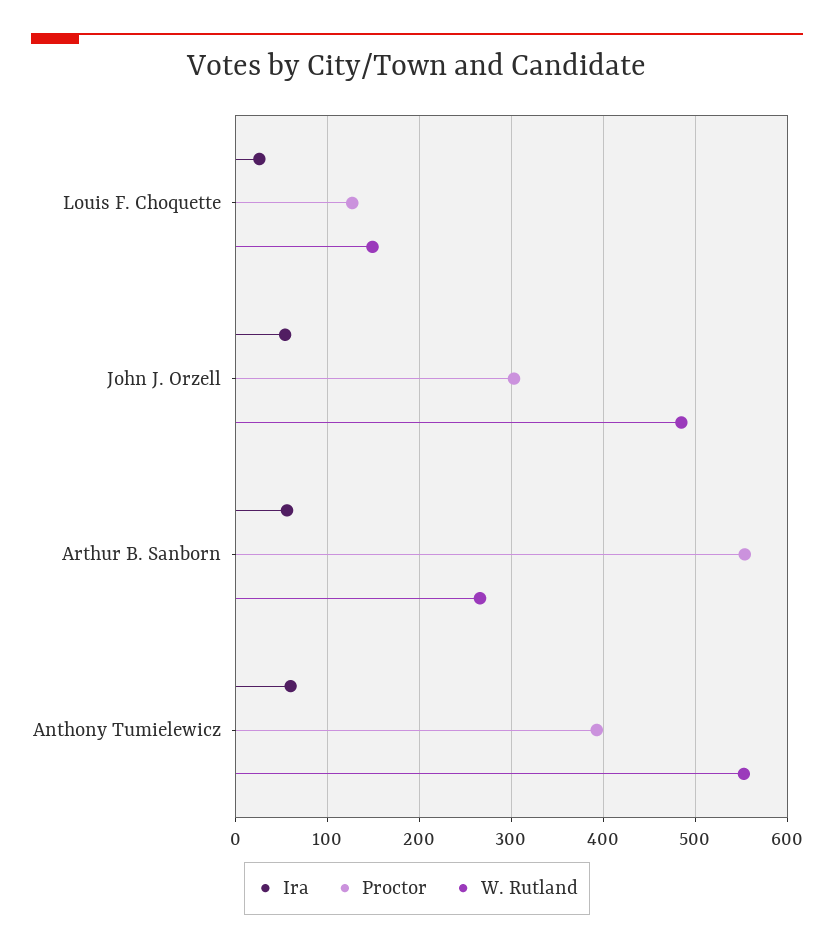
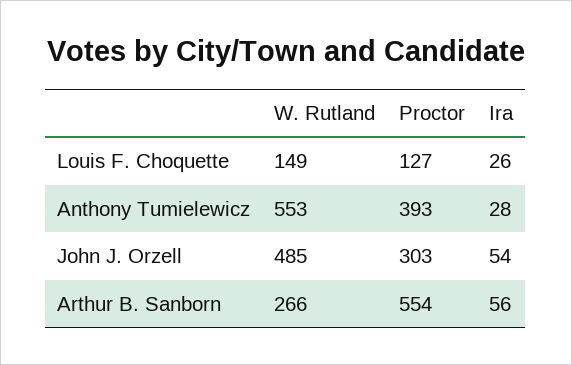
  {
    "Ira": {
      "Louis F. Choquette": 26,
      "John J. Orzell": 54,
      "Arthur B. Sanborn": 56,
-     "Anthony Tumielewicz": 60
+     "Anthony Tumielewicz": 28
    },
    "Proctor": {
      "Louis F. Choquette": 127,
      "John J. Orzell": 303,
      "Arthur B. Sanborn": 554,
      "Anthony Tumielewicz": 393
    },
    "W. Rutland": {
      "Louis F. Choquette": 149,
      "John J. Orzell": 485,
      "Arthur B. Sanborn": 266,
      "Anthony Tumielewicz": 553
    }
  }

